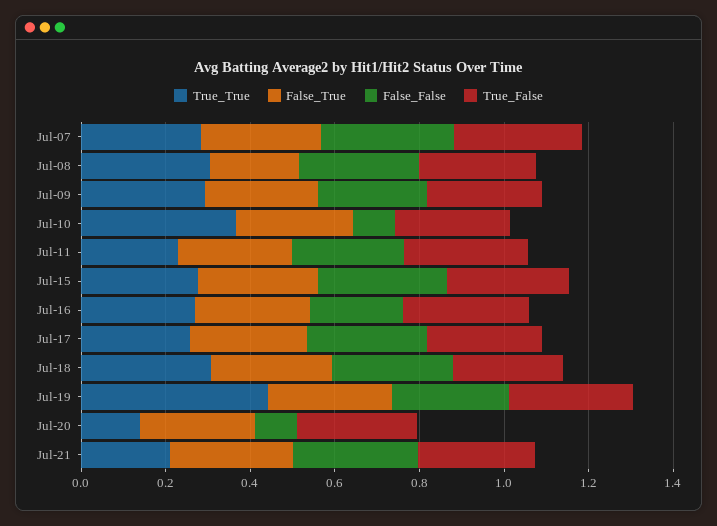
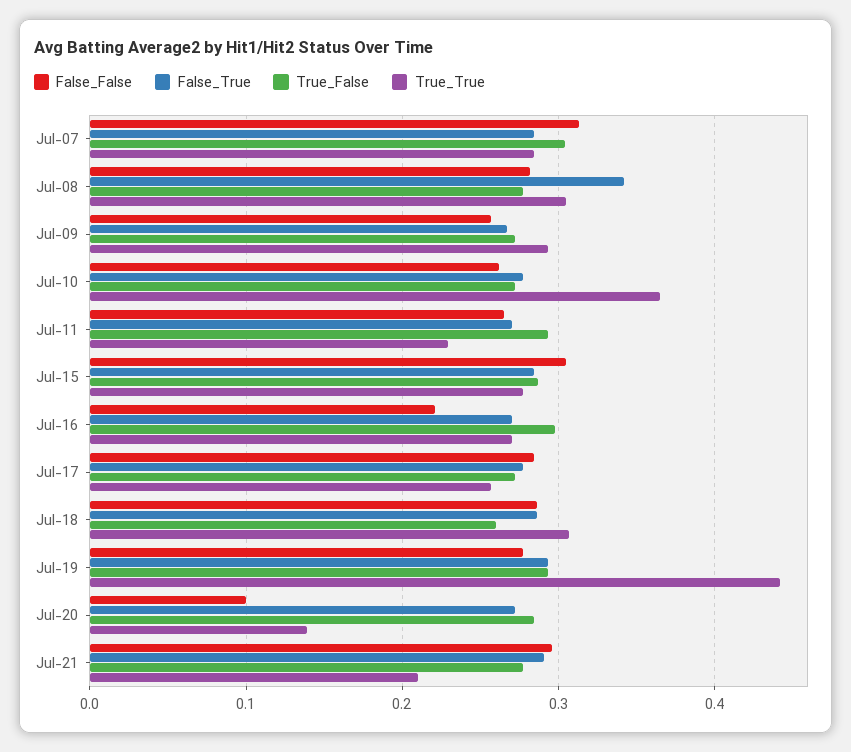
  {
    "True_True": {
      "Jul-07": 0.28,
      "Jul-08": 0.31,
      "Jul-09": 0.29,
      "Jul-10": 0.37,
      "Jul-11": 0.23,
      "Jul-15": 0.28,
      "Jul-16": 0.27,
      "Jul-17": 0.26,
      "Jul-18": 0.31,
      "Jul-19": 0.44,
      "Jul-20": 0.14,
      "Jul-21": 0.21
    },
    "False_True": {
      "Jul-07": 0.28,
-     "Jul-08": 0.2,
+     "Jul-08": 0.34,
      "Jul-09": 0.27,
      "Jul-10": 0.28,
      "Jul-11": 0.27,
      "Jul-15": 0.28,
      "Jul-16": 0.27,
      "Jul-17": 0.28,
      "Jul-18": 0.29,
      "Jul-19": 0.29,
      "Jul-20": 0.27,
      "Jul-21": 0.29
    },
    "False_False": {
      "Jul-07": 0.31,
      "Jul-08": 0.28,
      "Jul-09": 0.26,
-     "Jul-10": 0.1,
+     "Jul-10": 0.26,
      "Jul-11": 0.27,
      "Jul-15": 0.31,
      "Jul-16": 0.22,
      "Jul-17": 0.28,
      "Jul-18": 0.29,
      "Jul-19": 0.28,
      "Jul-20": 0.1,
      "Jul-21": 0.3
    },
    "True_False": {
      "Jul-07": 0.3,
      "Jul-08": 0.28,
      "Jul-09": 0.27,
      "Jul-10": 0.27,
      "Jul-11": 0.29,
      "Jul-15": 0.29,
      "Jul-16": 0.3,
      "Jul-17": 0.27,
      "Jul-18": 0.26,
      "Jul-19": 0.29,
      "Jul-20": 0.28,
      "Jul-21": 0.28
    }
  }

